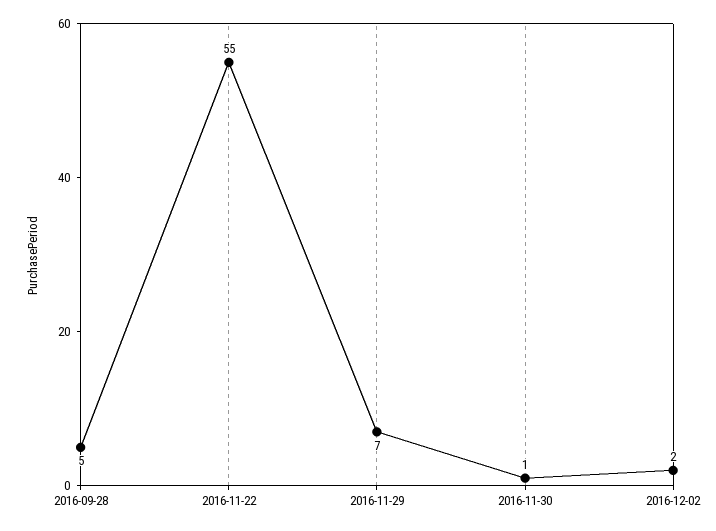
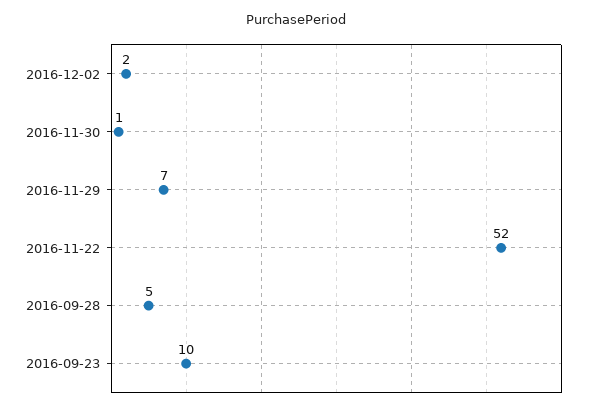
  {
    "2016-09-28": 5,
-   "2016-11-22": 55,
+   "2016-11-22": 52,
    "2016-11-29": 7,
    "2016-11-30": 1,
-   "2016-12-02": 2
+   "2016-12-02": 2,
+   "2016-09-23": 10
  }

